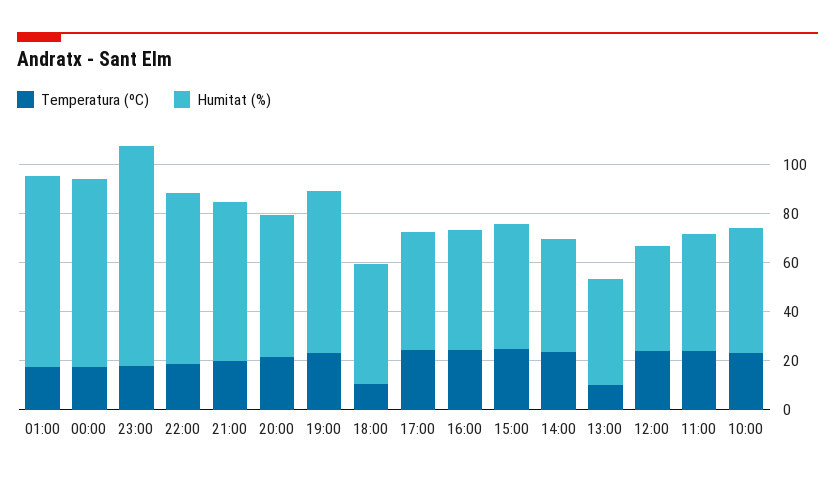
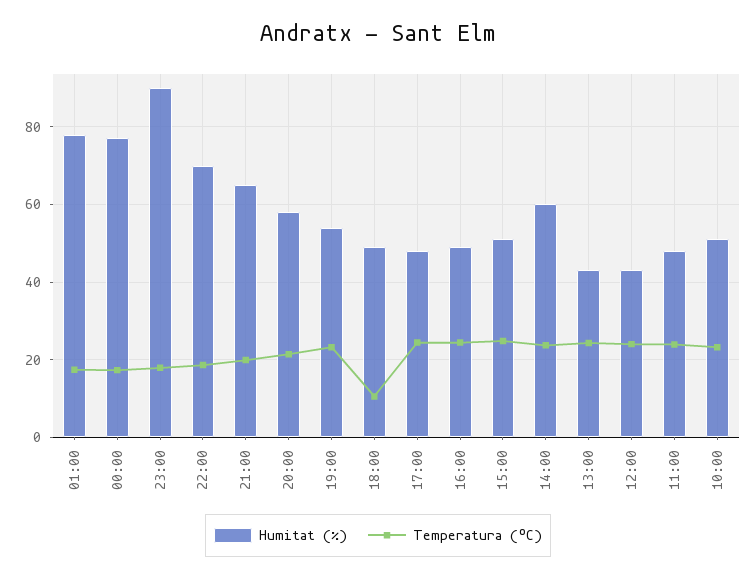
  {
    "Temperatura (ºC)": {
      "01:00": 18,
      "00:00": 18,
      "23:00": 18,
      "22:00": 18,
      "21:00": 20,
      "20:00": 22,
      "19:00": 24,
      "18:00": 10,
      "17:00": 24,
      "16:00": 24,
      "15:00": 24,
      "14:00": 24,
-     "13:00": 10,
+     "13:00": 24,
      "12:00": 24,
      "11:00": 24,
      "10:00": 24
    },
    "Humitat (%)": {
      "01:00": 78,
      "00:00": 78,
      "23:00": 90,
      "22:00": 70,
      "21:00": 66,
      "20:00": 58,
-     "19:00": 65,
+     "19:00": 54,
      "18:00": 50,
      "17:00": 48,
      "16:00": 50,
      "15:00": 52,
-     "14:00": 45,
+     "14:00": 60,
      "13:00": 44,
      "12:00": 44,
      "11:00": 48,
      "10:00": 52
    }
  }

